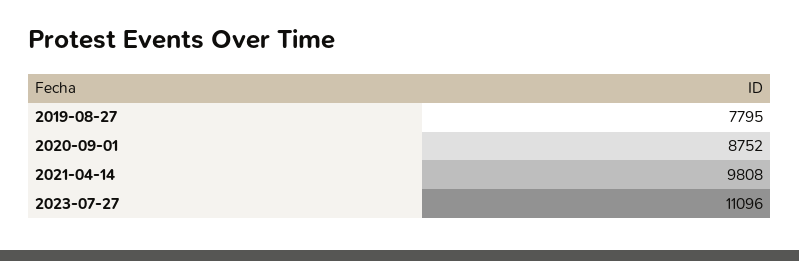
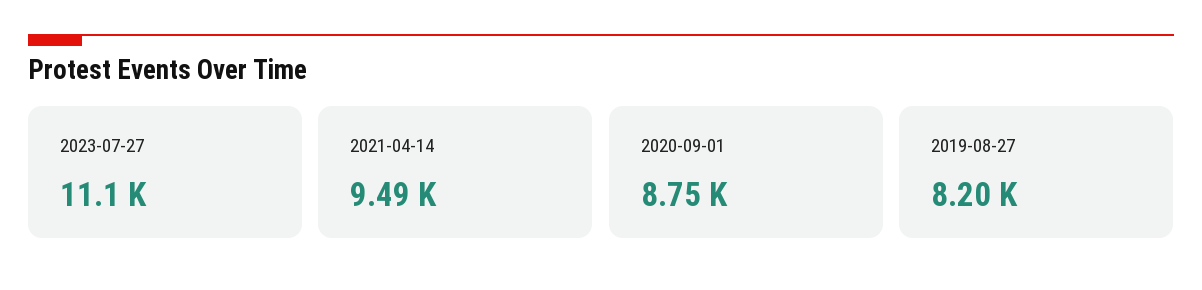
  {
-   "2019-08-27": 7795,
+   "2019-08-27": 8200,
    "2020-09-01": 8752,
-   "2021-04-14": 9808,
+   "2021-04-14": 9490,
    "2023-07-27": 11096
  }

